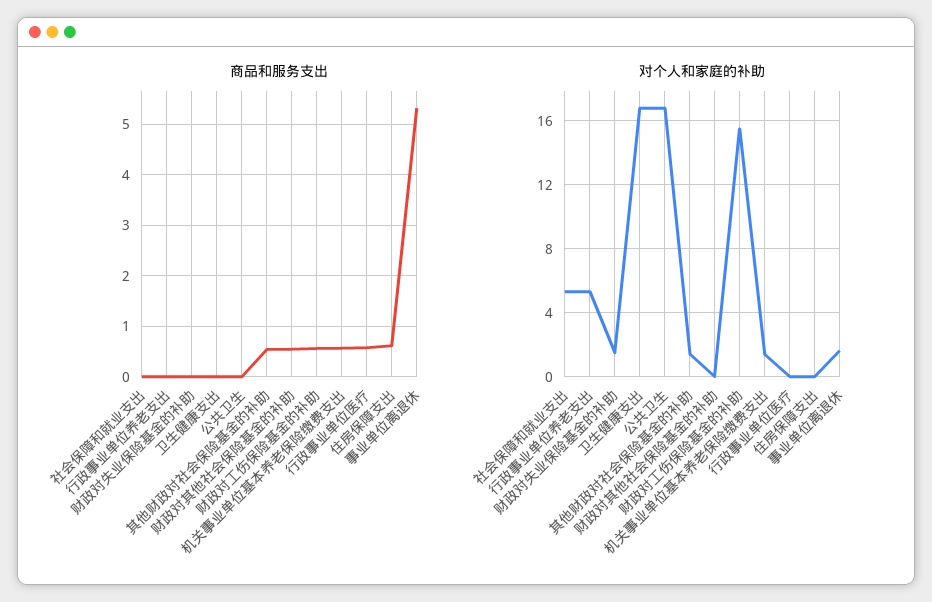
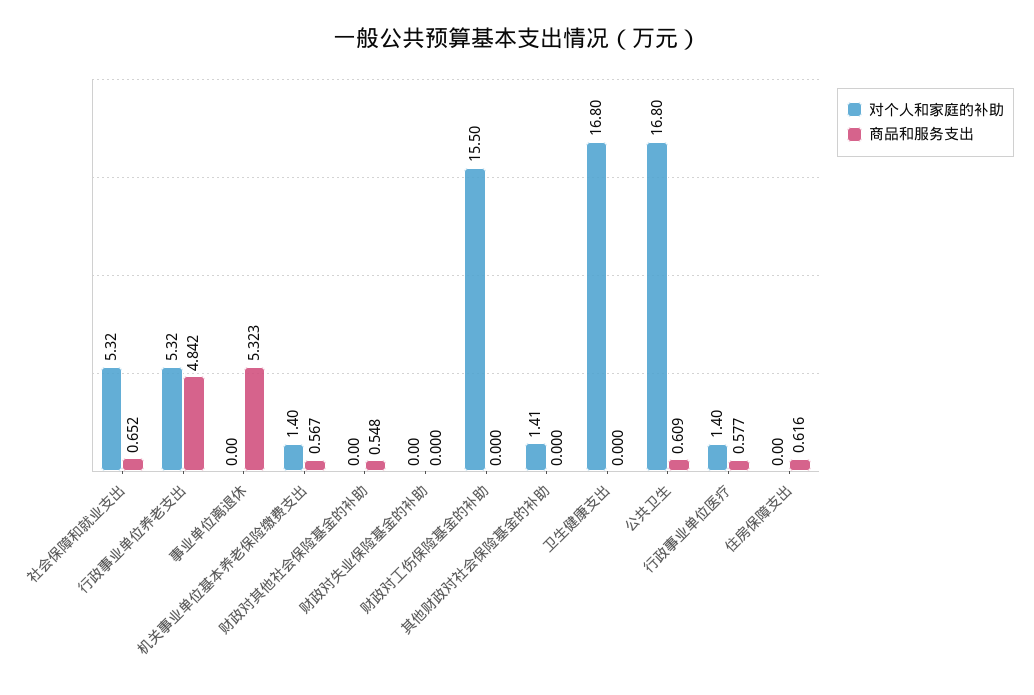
  {
    "商品和服务支出": {
-     "社会保障和就业支出": 0,
+     "社会保障和就业支出": 0.652,
-     "行政事业单位养老支出": 0,
+     "行政事业单位养老支出": 4.842,
      "财政对失业保险基金的补助": 0,
      "卫生健康支出": 0,
-     "公共卫生": 0,
+     "公共卫生": 0.609,
-     "其他财政对社会保险基金的补助": 0.6,
+     "其他财政对社会保险基金的补助": 0,
      "财政对其他社会保险基金的补助": 0.548,
-     "财政对工伤保险基金的补助": 0.6,
+     "财政对工伤保险基金的补助": 0,
      "机关事业单位基本养老保险缴费支出": 0.567,
      "行政事业单位医疗": 0.577,
      "住房保障支出": 0.616,
      "事业单位离退休": 5.323
    },
    "对个人和家庭的补助": {
      "社会保障和就业支出": 5.32,
      "行政事业单位养老支出": 5.32,
-     "财政对失业保险基金的补助": 1.5,
+     "财政对失业保险基金的补助": 0,
      "卫生健康支出": 16.8,
      "公共卫生": 16.8,
      "其他财政对社会保险基金的补助": 1.41,
      "财政对其他社会保险基金的补助": 0,
      "财政对工伤保险基金的补助": 15.5,
      "机关事业单位基本养老保险缴费支出": 1.4,
-     "行政事业单位医疗": 0,
+     "行政事业单位医疗": 1.4,
      "住房保障支出": 0,
-     "事业单位离退休": 1.5
+     "事业单位离退休": 0
    }
  }

